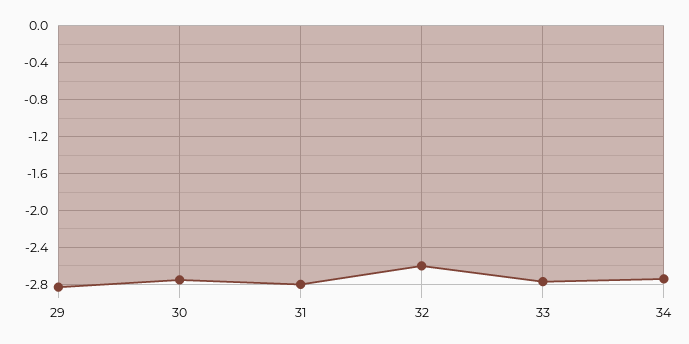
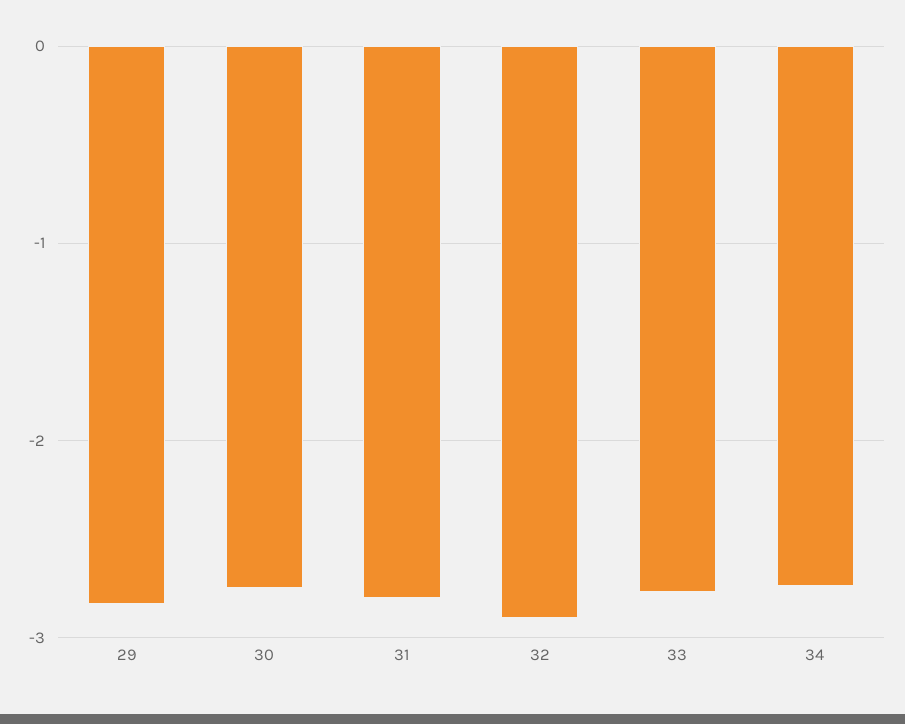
  {
    "29": -2.8,
    "30": -2.8,
    "31": -2.8,
-   "32": -2.6,
+   "32": -2.9,
    "33": -2.8,
    "34": -2.7
  }

